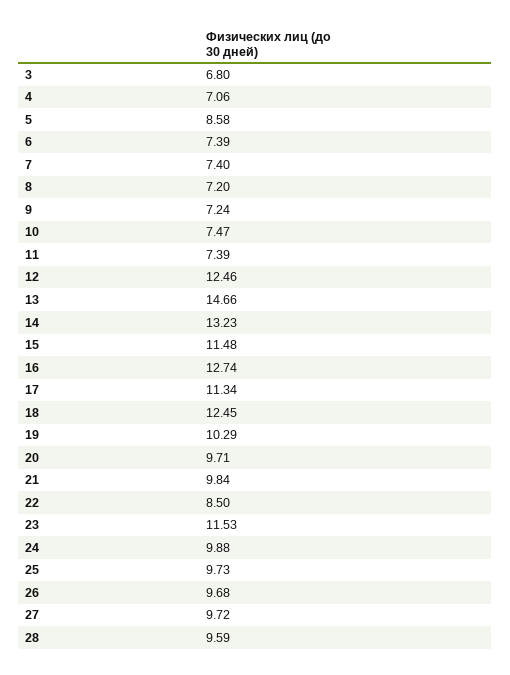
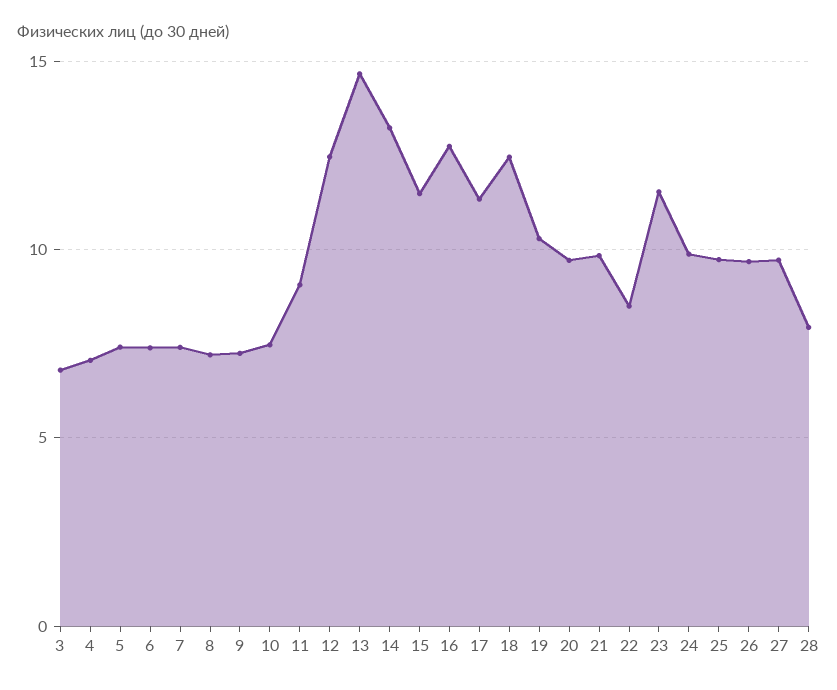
  {
    "3": 6.8,
    "4": 7.06,
-   "5": 8.58,
+   "5": 7.5,
    "6": 7.39,
    "7": 7.4,
    "8": 7.2,
    "9": 7.24,
    "10": 7.47,
-   "11": 7.39,
+   "11": 9,
    "12": 12.46,
    "13": 14.66,
    "14": 13.23,
    "15": 11.48,
    "16": 12.74,
    "17": 11.34,
    "18": 12.45,
    "19": 10.29,
    "20": 9.71,
    "21": 9.84,
    "22": 8.5,
    "23": 11.53,
    "24": 9.88,
    "25": 9.73,
    "26": 9.68,
    "27": 9.72,
-   "28": 9.59
+   "28": 8
  }

